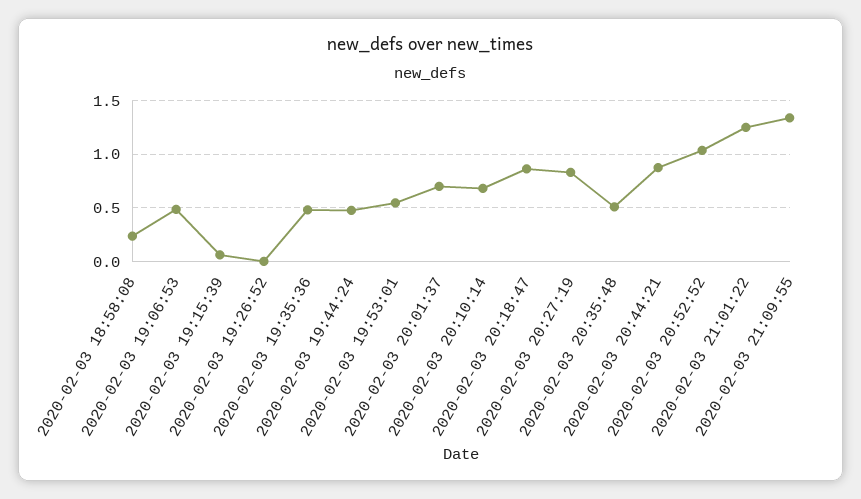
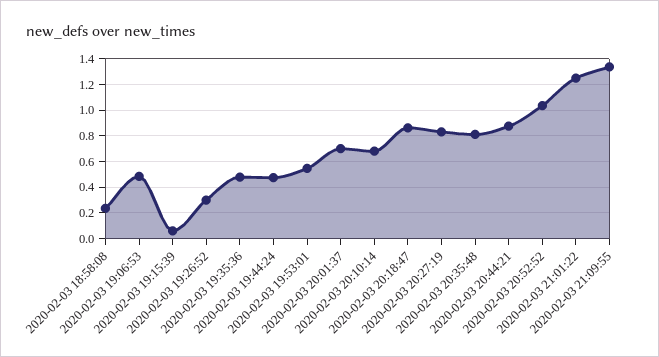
  {
    "2020-02-03 18:58:08": 0.25,
    "2020-02-03 19:06:53": 0.5,
    "2020-02-03 19:15:39": 0.05,
-   "2020-02-03 19:26:52": 0,
+   "2020-02-03 19:26:52": 0.3,
    "2020-02-03 19:35:36": 0.5,
    "2020-02-03 19:44:24": 0.5,
    "2020-02-03 19:53:01": 0.55,
    "2020-02-03 20:01:37": 0.7,
    "2020-02-03 20:10:14": 0.7,
    "2020-02-03 20:18:47": 0.85,
    "2020-02-03 20:27:19": 0.85,
-   "2020-02-03 20:35:48": 0.5,
+   "2020-02-03 20:35:48": 0.8,
    "2020-02-03 20:44:21": 0.9,
    "2020-02-03 20:52:52": 1.05,
    "2020-02-03 21:01:22": 1.25,
    "2020-02-03 21:09:55": 1.35
  }

